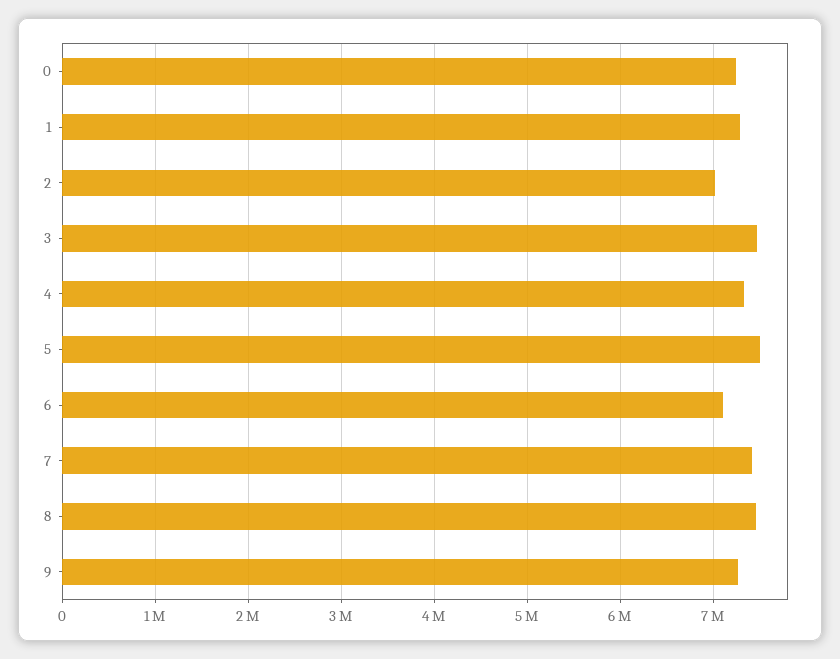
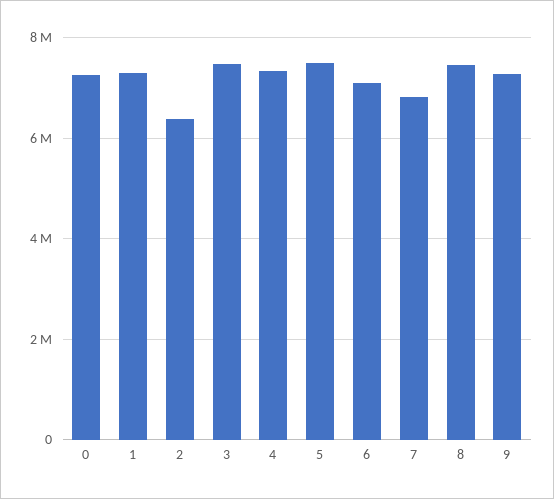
  {
    "0": 7300000,
    "1": 7300000,
-   "2": 7000000,
+   "2": 6400000,
    "3": 7500000,
    "4": 7300000,
    "5": 7500000,
    "6": 7100000,
-   "7": 7400000,
+   "7": 6800000,
    "8": 7500000,
    "9": 7300000
  }

